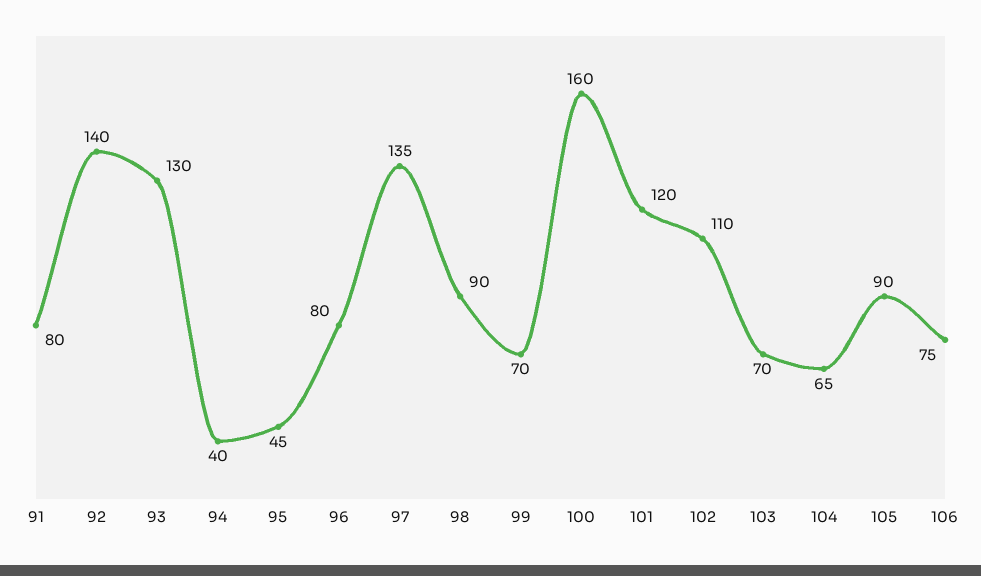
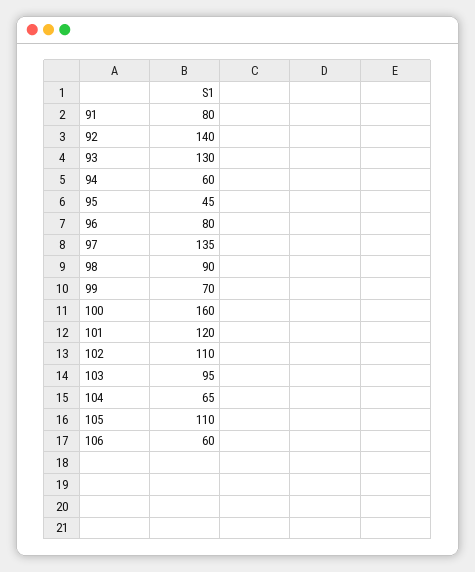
  {
    "91": 80,
    "92": 140,
    "93": 130,
-   "94": 40,
+   "94": 60,
    "95": 45,
    "96": 80,
    "97": 135,
    "98": 90,
    "99": 70,
    "100": 160,
    "101": 120,
    "102": 110,
-   "103": 70,
+   "103": 95,
    "104": 65,
-   "105": 90,
+   "105": 110,
-   "106": 75
+   "106": 60
  }

